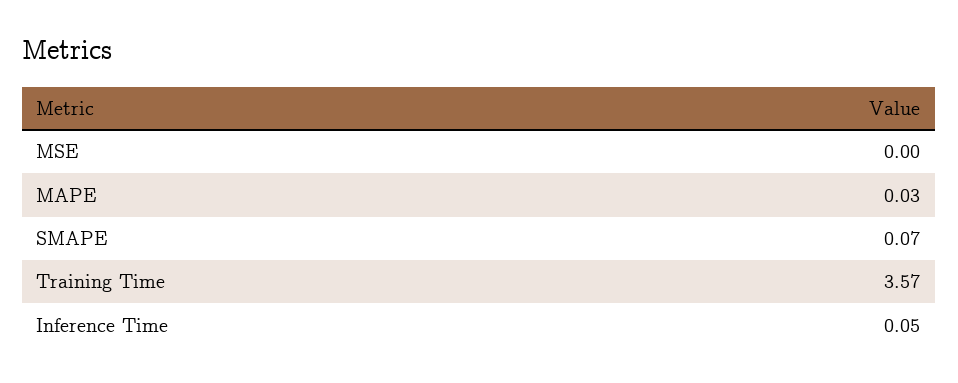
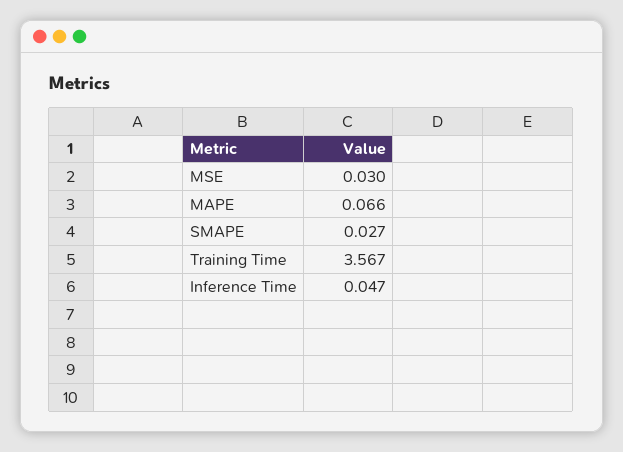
  {
-   "MSE": 0,
+   "MSE": 0.03,
-   "MAPE": 0.03,
+   "MAPE": 0.066,
-   "SMAPE": 0.07,
+   "SMAPE": 0.027,
    "Training Time": 3.567,
    "Inference Time": 0.047
  }

